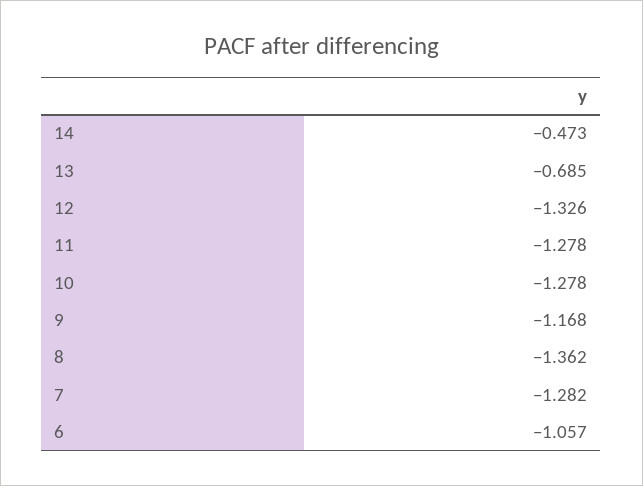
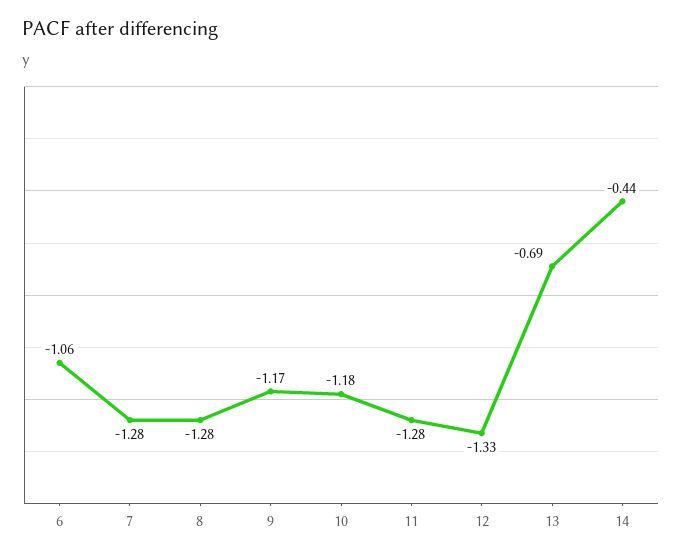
  {
-   "14": -0.473,
+   "14": -0.44,
    "13": -0.685,
    "12": -1.326,
    "11": -1.278,
-   "10": -1.278,
+   "10": -1.18,
    "9": -1.168,
-   "8": -1.362,
+   "8": -1.28,
    "7": -1.282,
    "6": -1.057
  }

